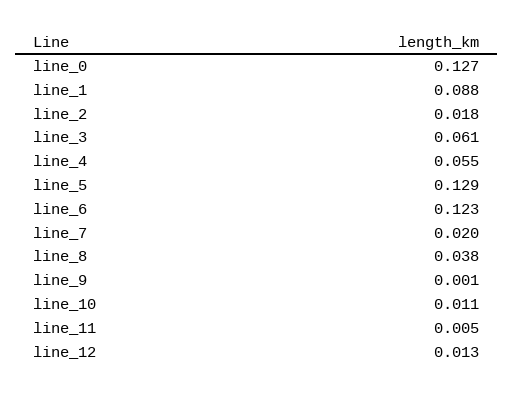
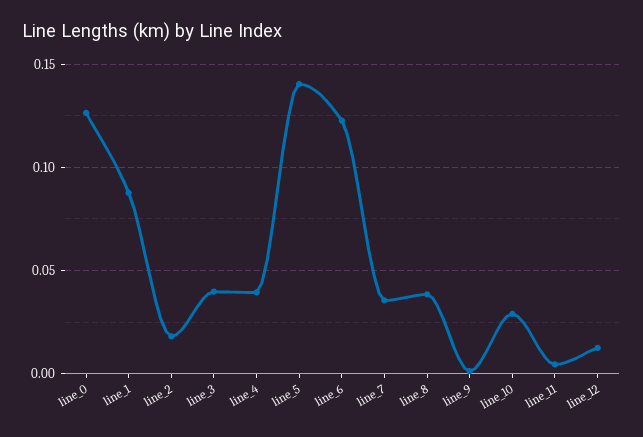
  {
    "line_0": 0.127,
    "line_1": 0.088,
    "line_2": 0.018,
-   "line_3": 0.061,
+   "line_3": 0.04,
-   "line_4": 0.055,
+   "line_4": 0.04,
-   "line_5": 0.129,
+   "line_5": 0.14,
    "line_6": 0.123,
-   "line_7": 0.02,
+   "line_7": 0.035,
    "line_8": 0.038,
    "line_9": 0.001,
-   "line_10": 0.011,
+   "line_10": 0.03,
    "line_11": 0.005,
    "line_12": 0.013
  }

